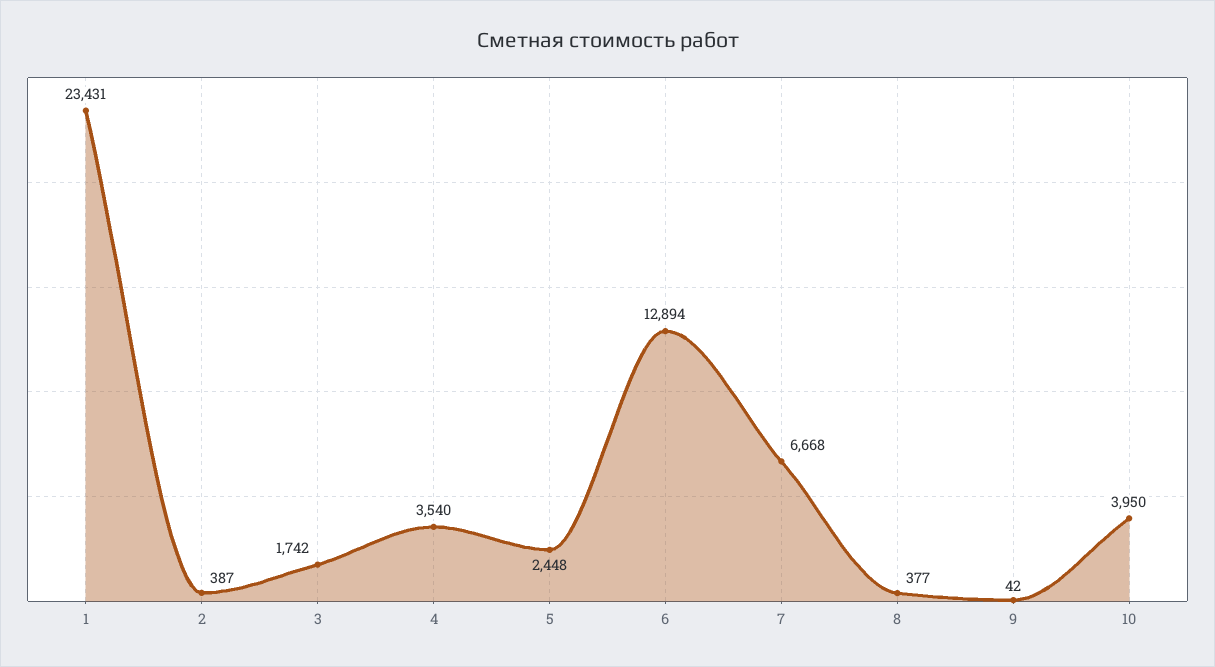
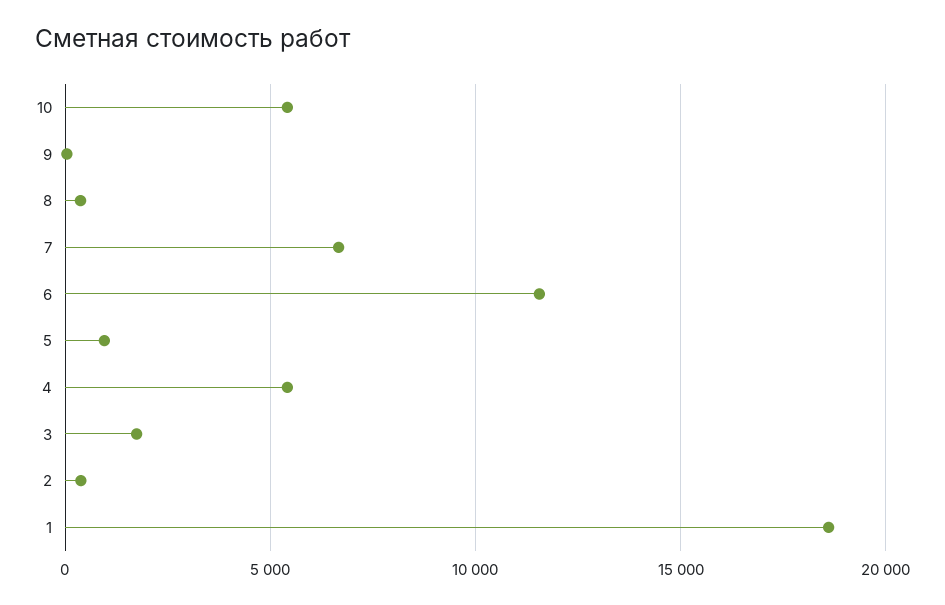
  {
-   "1": 23431,
+   "1": 18500,
    "2": 387,
    "3": 1742,
-   "4": 3540,
+   "4": 5500,
-   "5": 2448,
+   "5": 1000,
-   "6": 12894,
+   "6": 11500,
    "7": 6668,
    "8": 377,
    "9": 42,
-   "10": 3950
+   "10": 5500
  }

